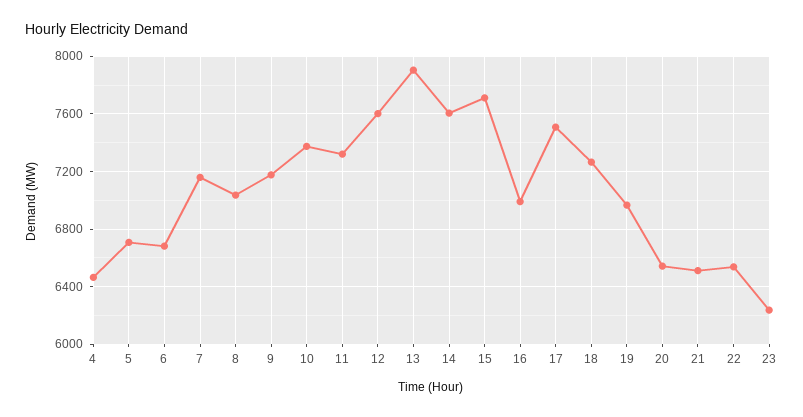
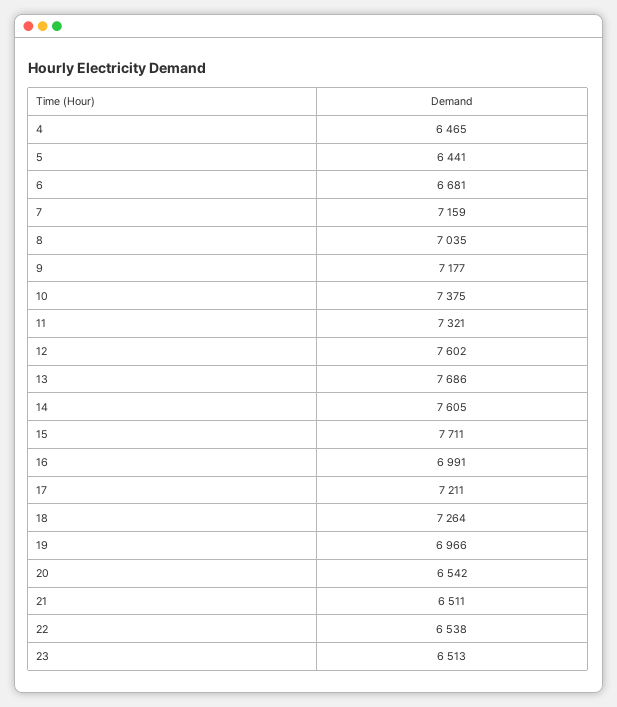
  {
    "4": 6465,
-   "5": 6700,
+   "5": 6441,
    "6": 6681,
    "7": 7159,
    "8": 7035,
    "9": 7177,
    "10": 7375,
    "11": 7321,
    "12": 7602,
-   "13": 7900,
+   "13": 7686,
    "14": 7605,
    "15": 7711,
    "16": 6991,
-   "17": 7500,
+   "17": 7211,
    "18": 7264,
    "19": 6966,
    "20": 6542,
    "21": 6511,
    "22": 6538,
-   "23": 6250
+   "23": 6513
  }

